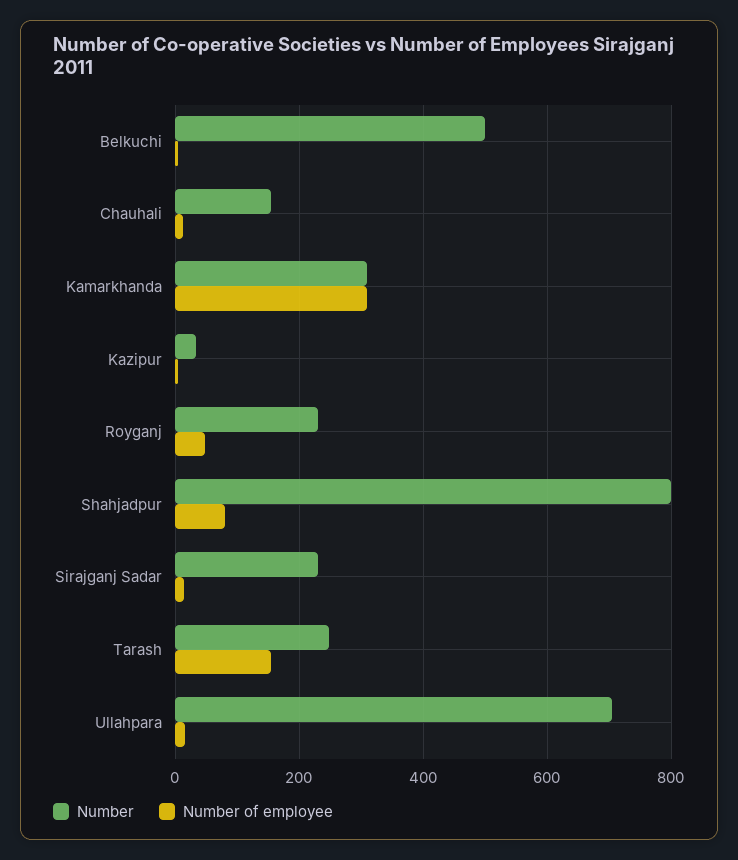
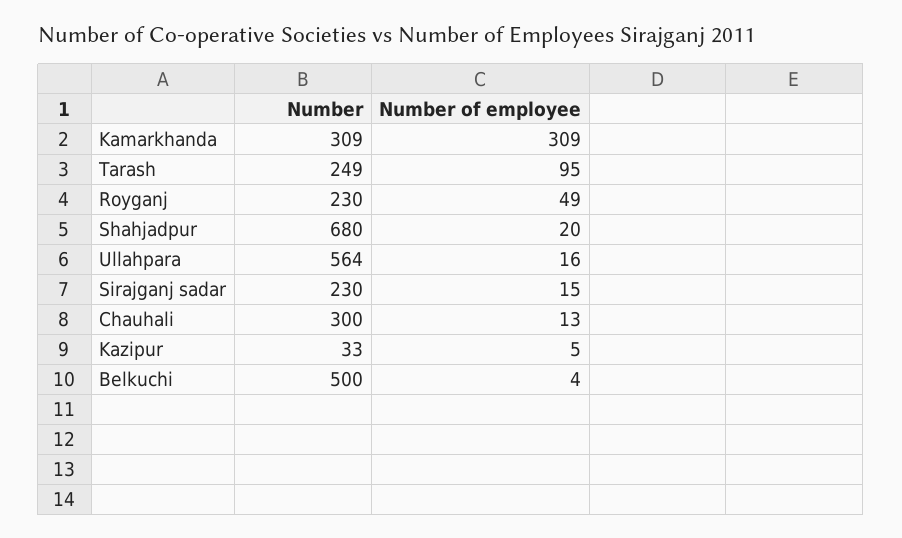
  {
    "Number": {
      "Belkuchi": 500,
-     "Chauhali": 160,
+     "Chauhali": 300,
      "Kamarkhanda": 309,
      "Kazipur": 33,
      "Royganj": 230,
-     "Shahjadpur": 800,
+     "Shahjadpur": 680,
      "Sirajganj Sadar": 230,
      "Tarash": 249,
-     "Ullahpara": 700
+     "Ullahpara": 564
    },
    "Number of employee": {
      "Belkuchi": 4,
      "Chauhali": 13,
      "Kamarkhanda": 309,
      "Kazipur": 5,
      "Royganj": 49,
-     "Shahjadpur": 80,
+     "Shahjadpur": 20,
      "Sirajganj Sadar": 15,
-     "Tarash": 160,
+     "Tarash": 95,
      "Ullahpara": 16
    }
  }

